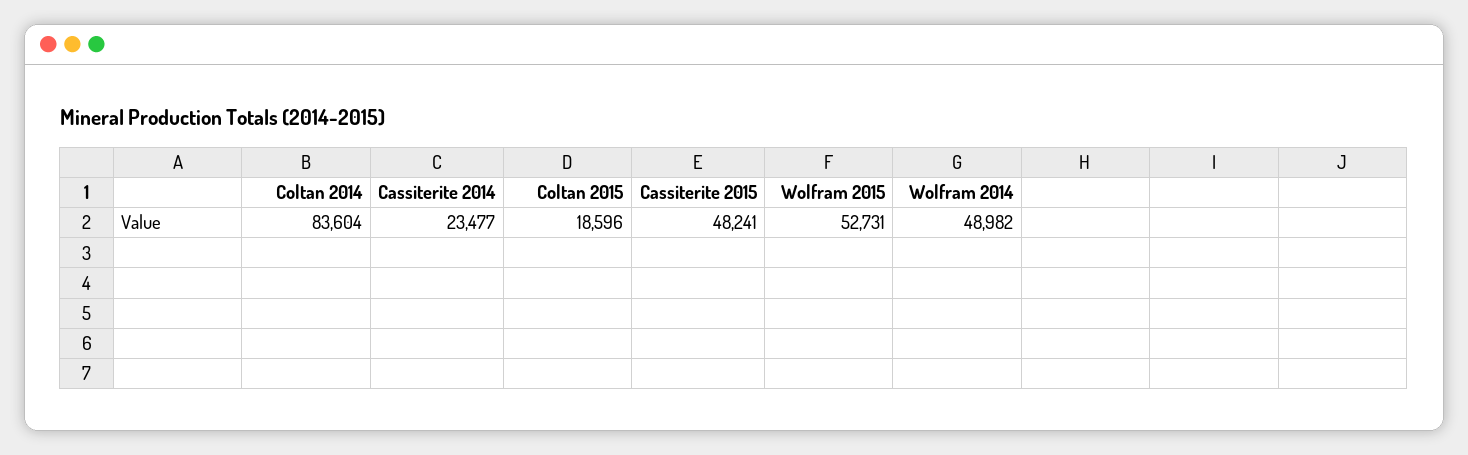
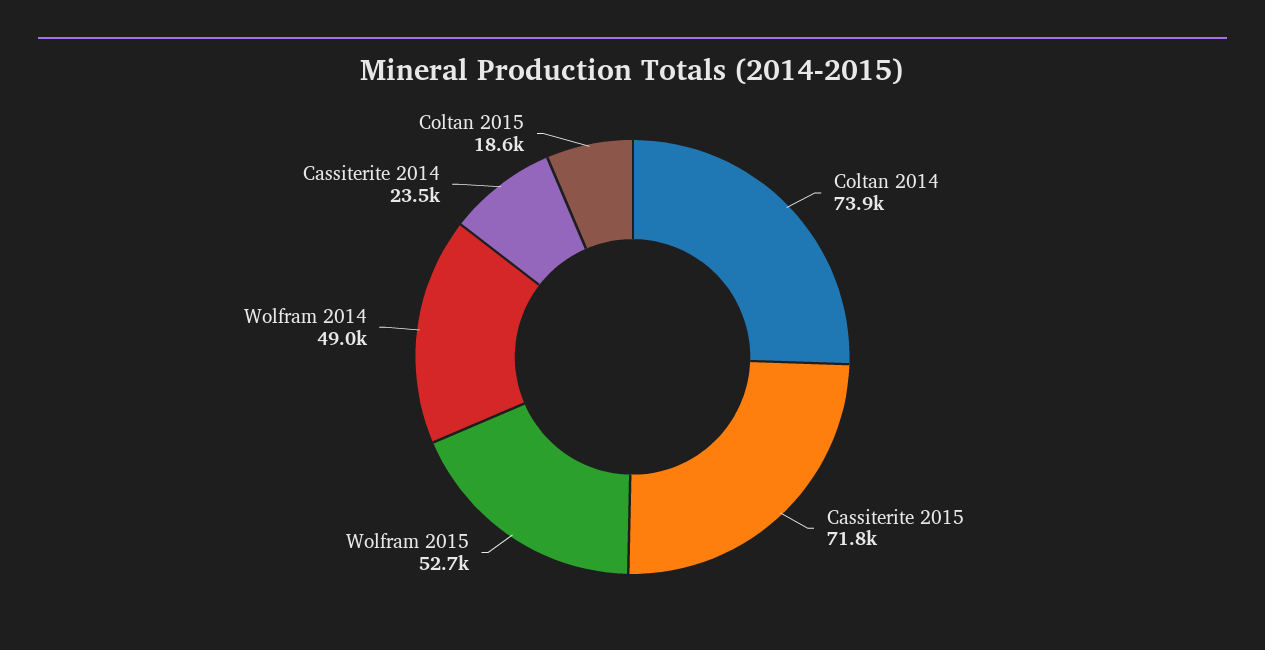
  {
-   "Coltan 2014": 83604,
+   "Coltan 2014": 73900,
    "Cassiterite 2014": 23477,
    "Coltan 2015": 18596,
-   "Cassiterite 2015": 48241,
+   "Cassiterite 2015": 71800,
    "Wolfram 2015": 52731,
    "Wolfram 2014": 48982
  }

